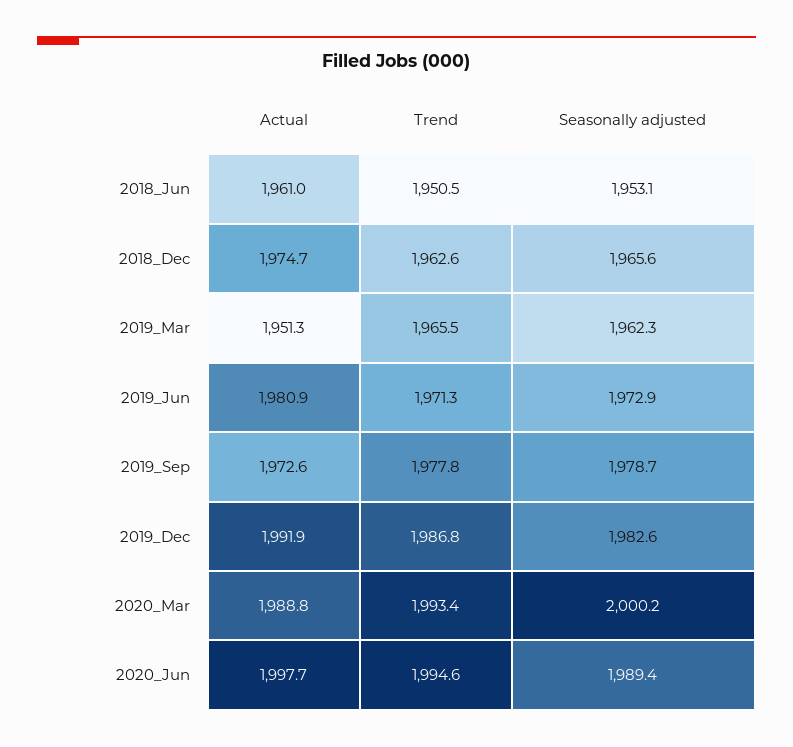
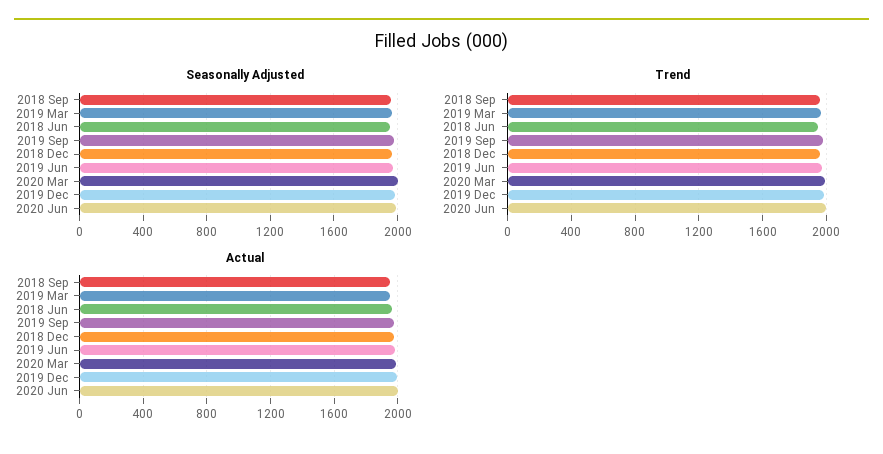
  {
    "Actual": {
      "2018_Jun": 1961,
      "2018_Dec": 1974.7,
      "2019_Mar": 1951.3,
      "2019_Jun": 1980.9,
      "2019_Sep": 1972.6,
      "2019_Dec": 1991.9,
      "2020_Mar": 1988.8,
-     "2020_Jun": 1997.7
+     "2020_Jun": 1997.7,
+     "2018 Sep": 1950
    },
    "Trend": {
      "2018_Jun": 1950.5,
      "2018_Dec": 1962.6,
      "2019_Mar": 1965.5,
      "2019_Jun": 1971.3,
      "2019_Sep": 1977.8,
      "2019_Dec": 1986.8,
      "2020_Mar": 1993.4,
-     "2020_Jun": 1994.6
+     "2020_Jun": 1994.6,
+     "2018 Sep": 1950
    },
    "Seasonally adjusted": {
      "2018_Jun": 1953.1,
      "2018_Dec": 1965.6,
      "2019_Mar": 1962.3,
      "2019_Jun": 1972.9,
      "2019_Sep": 1978.7,
      "2019_Dec": 1982.6,
      "2020_Mar": 2000.2,
-     "2020_Jun": 1989.4
+     "2020_Jun": 1989.4,
+     "2018 Sep": 1950
    }
  }

